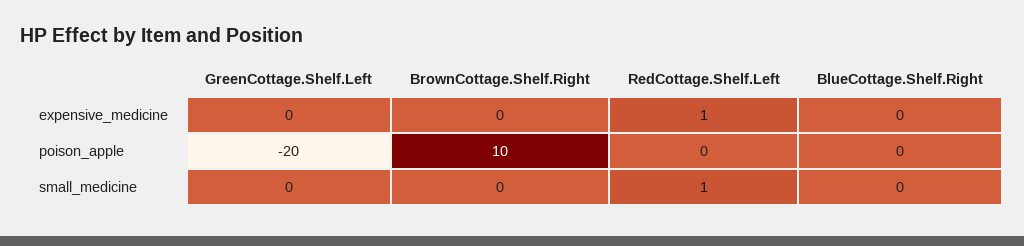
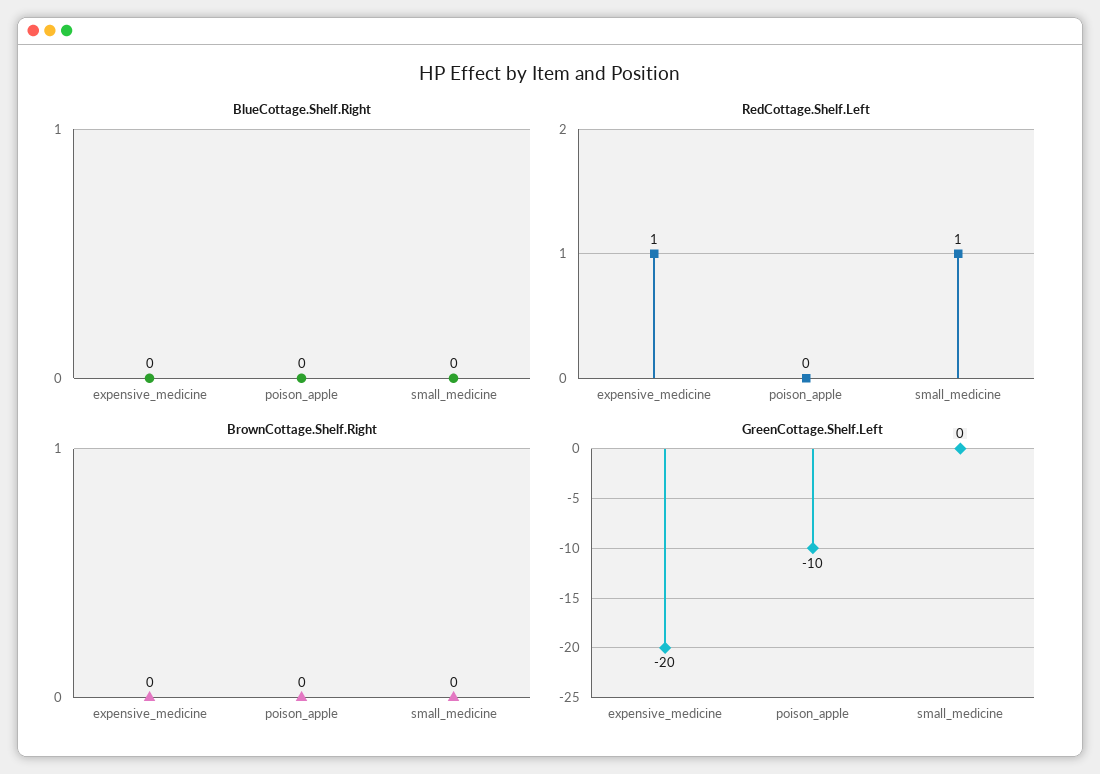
  {
    "GreenCottage.Shelf.Left": {
-     "expensive_medicine": 0,
+     "expensive_medicine": -20,
-     "poison_apple": -20,
+     "poison_apple": -10,
      "small_medicine": 0
    },
    "BrownCottage.Shelf.Right": {
      "expensive_medicine": 0,
-     "poison_apple": 10,
+     "poison_apple": 0,
      "small_medicine": 0
    },
    "RedCottage.Shelf.Left": {
      "expensive_medicine": 1,
      "poison_apple": 0,
      "small_medicine": 1
    },
    "BlueCottage.Shelf.Right": {
      "expensive_medicine": 0,
      "poison_apple": 0,
      "small_medicine": 0
    }
  }

